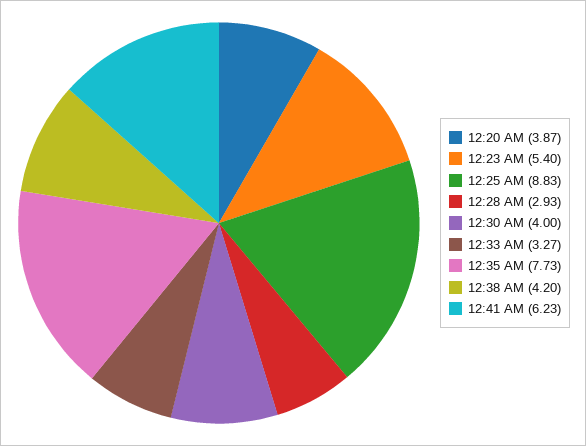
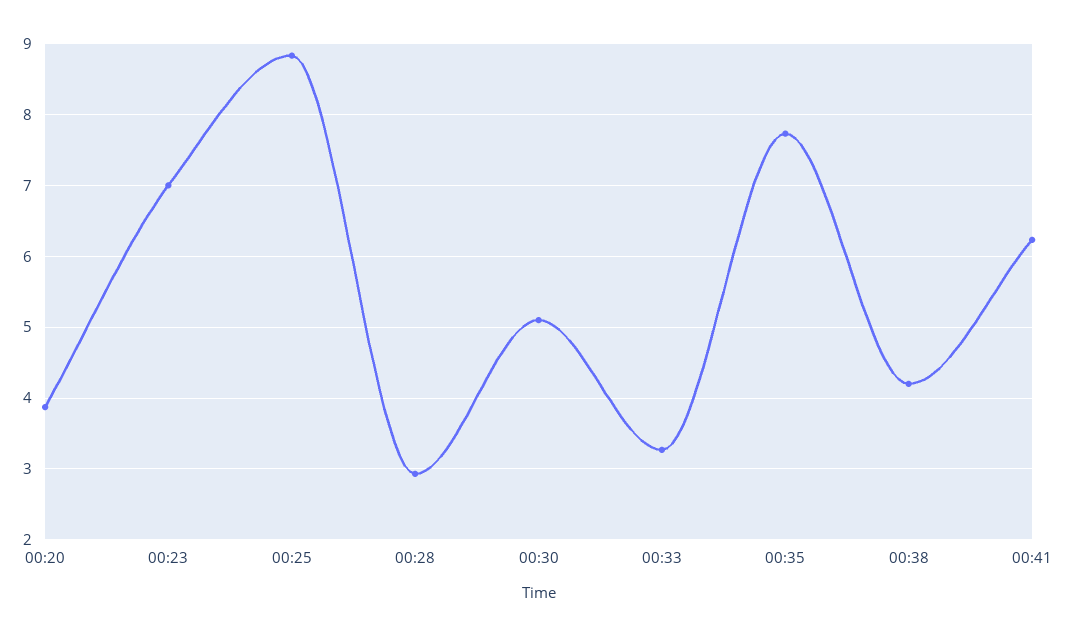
  {
    "12:20 AM": 3.87,
-   "12:23 AM": 5.4,
+   "12:23 AM": 7,
    "12:25 AM": 8.83,
    "12:28 AM": 2.93,
-   "12:30 AM": 4,
+   "12:30 AM": 5.1,
    "12:33 AM": 3.27,
    "12:35 AM": 7.73,
    "12:38 AM": 4.2,
    "12:41 AM": 6.23
  }

